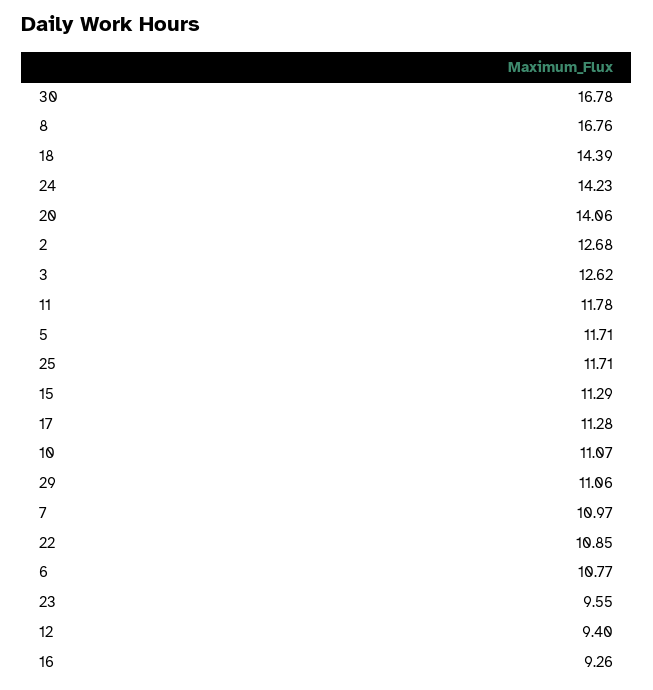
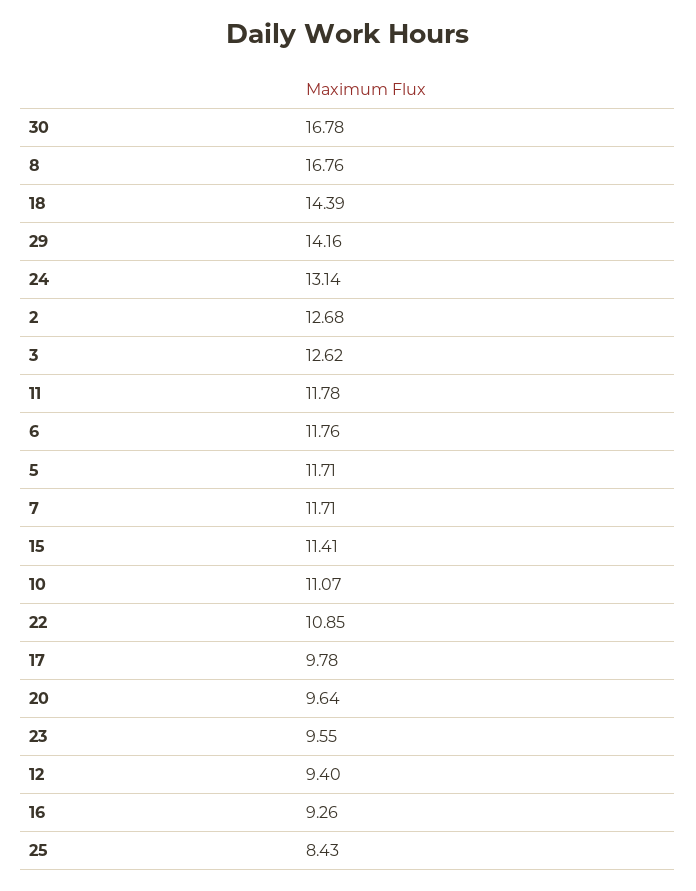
  {
    "30": 16.78,
    "8": 16.76,
    "18": 14.39,
-   "24": 14.23,
+   "24": 13.14,
-   "20": 14.06,
+   "20": 9.64,
    "2": 12.68,
    "3": 12.62,
    "11": 11.78,
    "5": 11.71,
-   "25": 11.71,
+   "25": 8.43,
-   "15": 11.29,
+   "15": 11.41,
-   "17": 11.28,
+   "17": 9.78,
    "10": 11.07,
-   "29": 11.06,
+   "29": 14.16,
-   "7": 10.97,
+   "7": 11.71,
    "22": 10.85,
-   "6": 10.77,
+   "6": 11.76,
    "23": 9.55,
    "12": 9.4,
    "16": 9.26
  }

